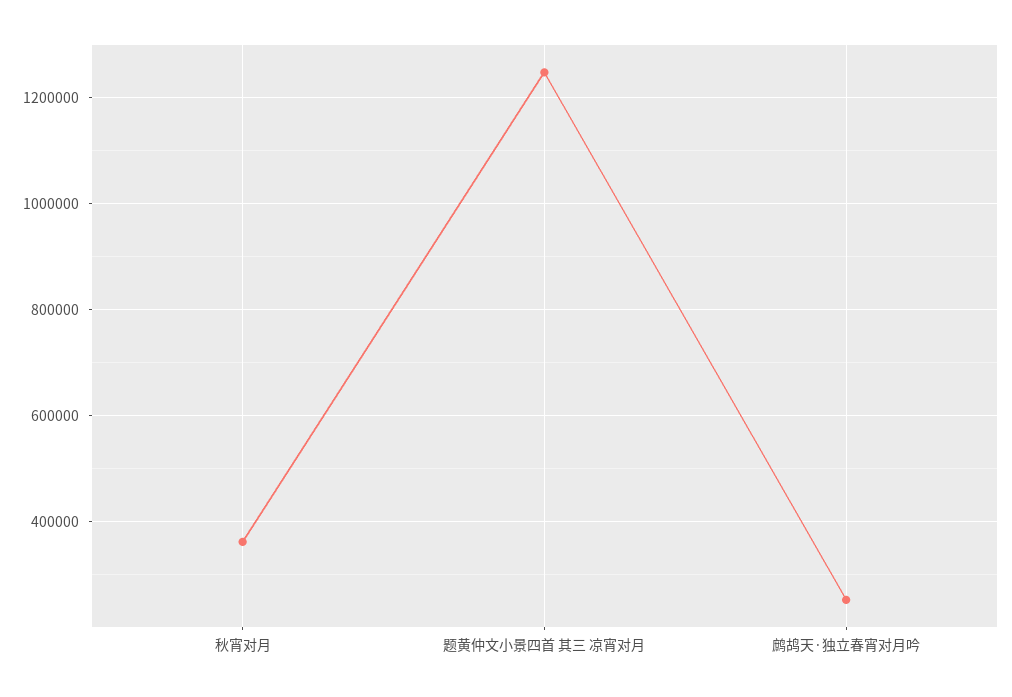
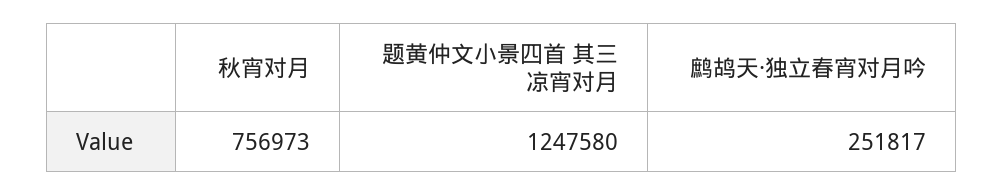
  {
-   "秋宵对月": 360000,
+   "秋宵对月": 756973,
    "题黄仲文小景四首 其三 凉宵对月": 1247580,
    "鹧鸪天·独立春宵对月吟": 251817
  }

